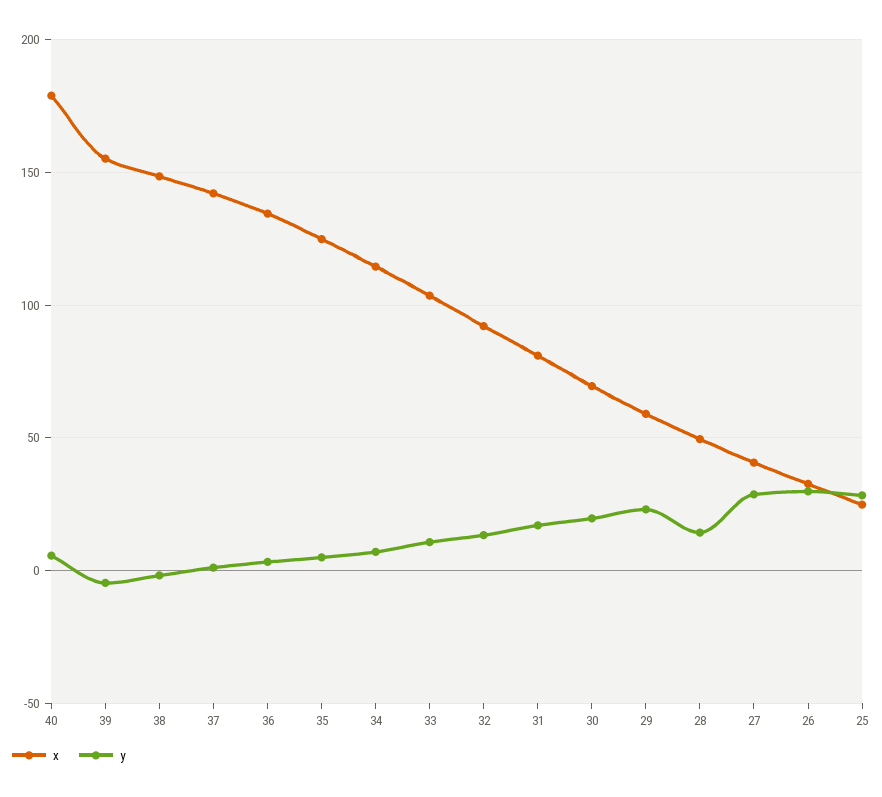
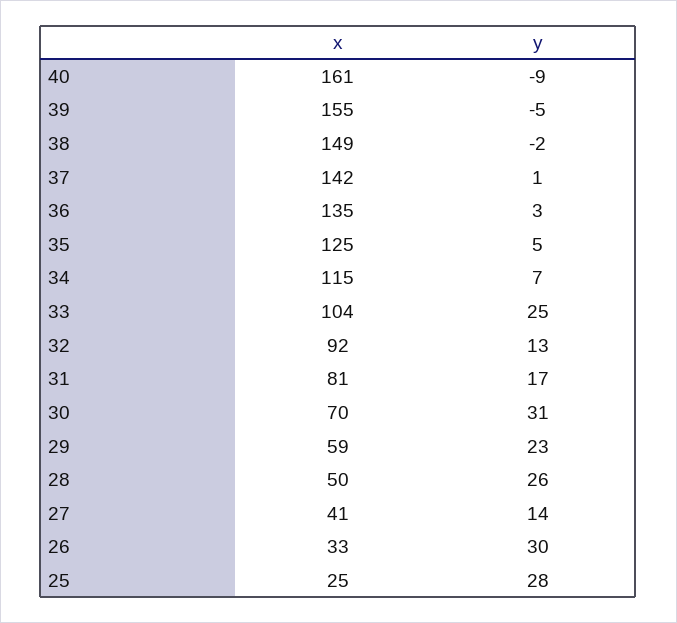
  {
    "x": {
-     "40": 180,
+     "40": 161,
      "39": 155,
      "38": 149,
      "37": 142,
      "36": 135,
      "35": 125,
      "34": 115,
      "33": 104,
      "32": 92,
      "31": 81,
      "30": 70,
      "29": 59,
      "28": 50,
      "27": 41,
      "26": 33,
      "25": 25
    },
    "y": {
-     "40": 5,
+     "40": -9,
      "39": -5,
      "38": -2,
      "37": 1,
      "36": 3,
      "35": 5,
      "34": 7,
-     "33": 10,
+     "33": 25,
      "32": 13,
      "31": 17,
-     "30": 20,
+     "30": 31,
      "29": 23,
-     "28": 15,
+     "28": 26,
-     "27": 30,
+     "27": 14,
      "26": 30,
      "25": 28
    }
  }

